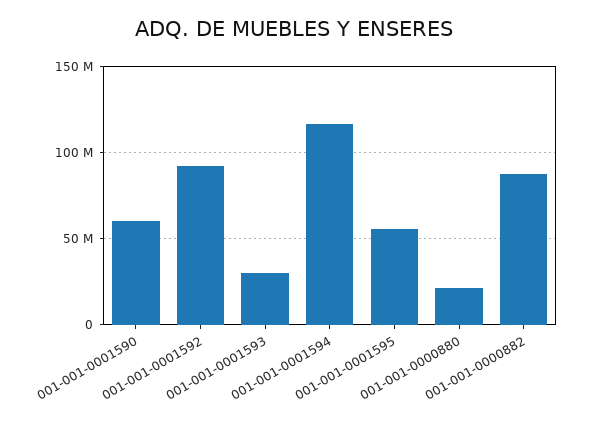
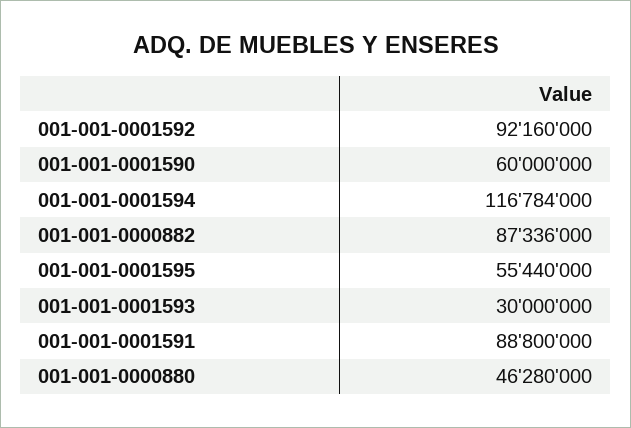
  {
    "001-001-0001590": 60000000,
    "001-001-0001592": 92160000,
    "001-001-0001593": 30000000,
    "001-001-0001594": 116784000,
    "001-001-0001595": 55440000,
-   "001-001-0000880": 20000000,
+   "001-001-0000880": 46280000,
-   "001-001-0000882": 87336000
+   "001-001-0000882": 87336000,
+   "001-001-0001591": 88800000
  }

